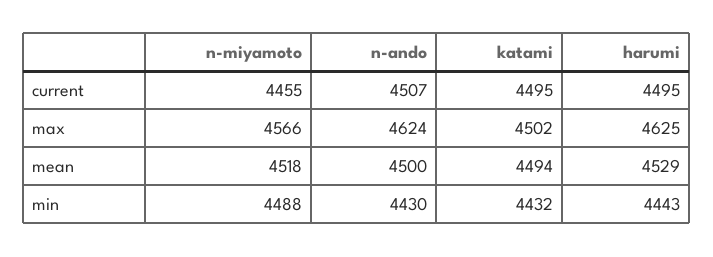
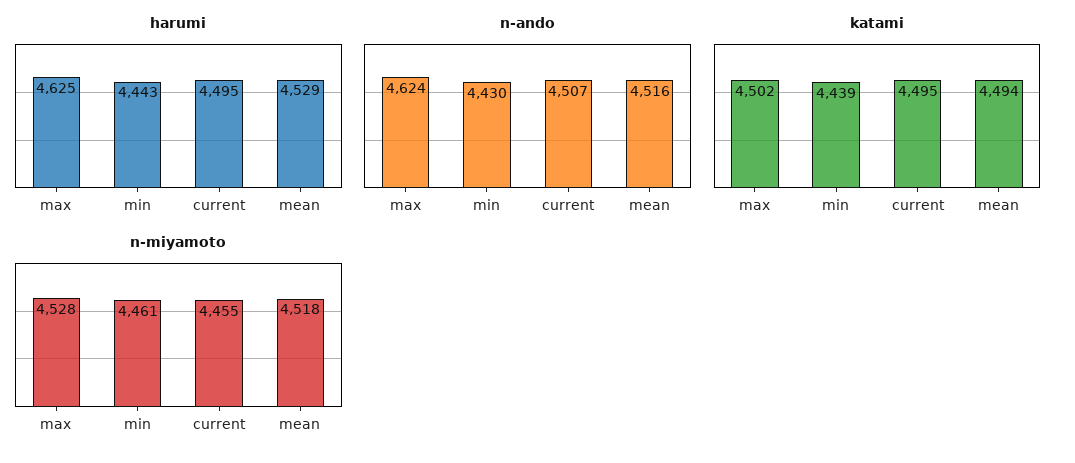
  {
    "n-miyamoto": {
      "current": 4455,
-     "max": 4566,
+     "max": 4528,
      "mean": 4518,
-     "min": 4488
+     "min": 4461
    },
    "n-ando": {
      "current": 4507,
      "max": 4624,
-     "mean": 4500,
+     "mean": 4516,
      "min": 4430
    },
    "katami": {
      "current": 4495,
      "max": 4502,
      "mean": 4494,
-     "min": 4432
+     "min": 4439
    },
    "harumi": {
      "current": 4495,
      "max": 4625,
      "mean": 4529,
      "min": 4443
    }
  }

